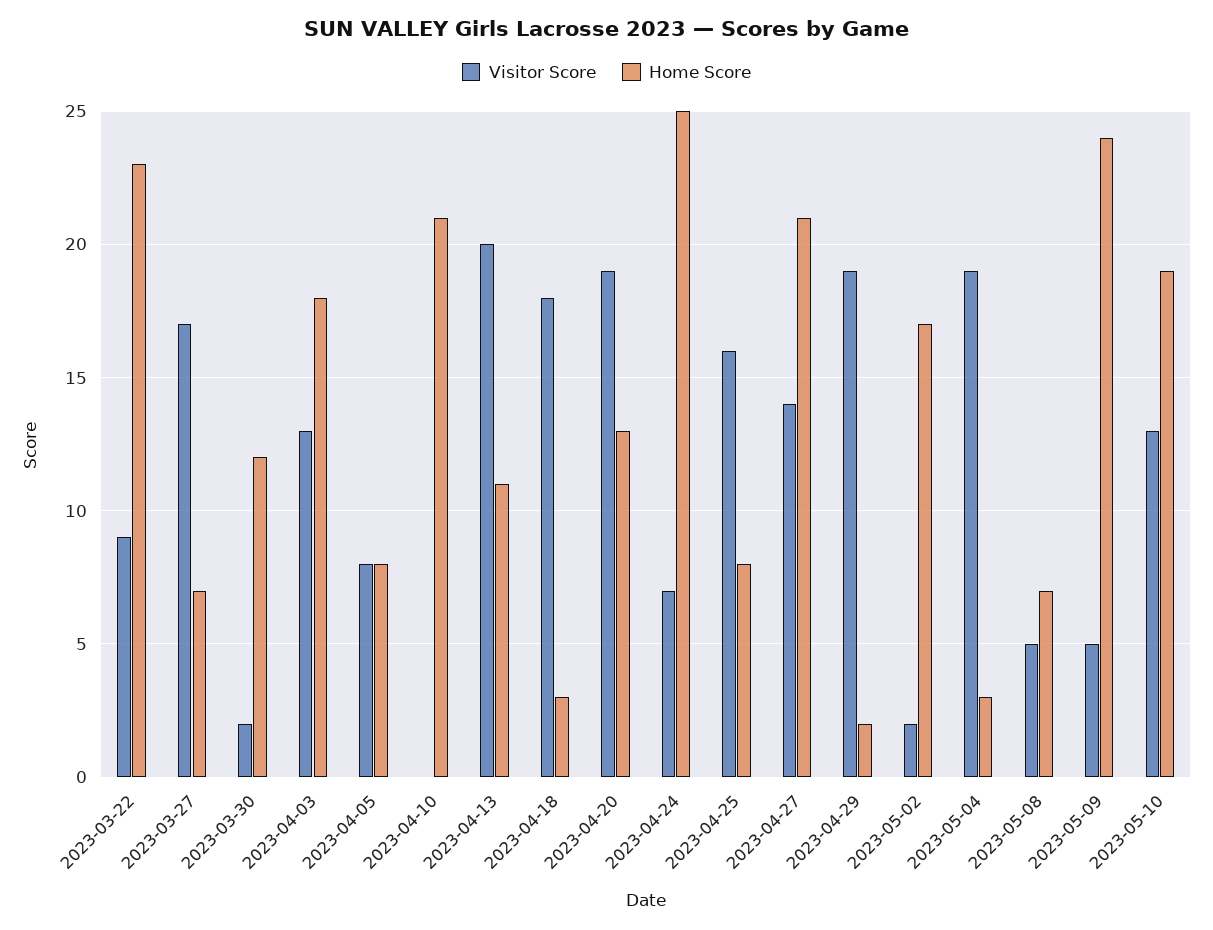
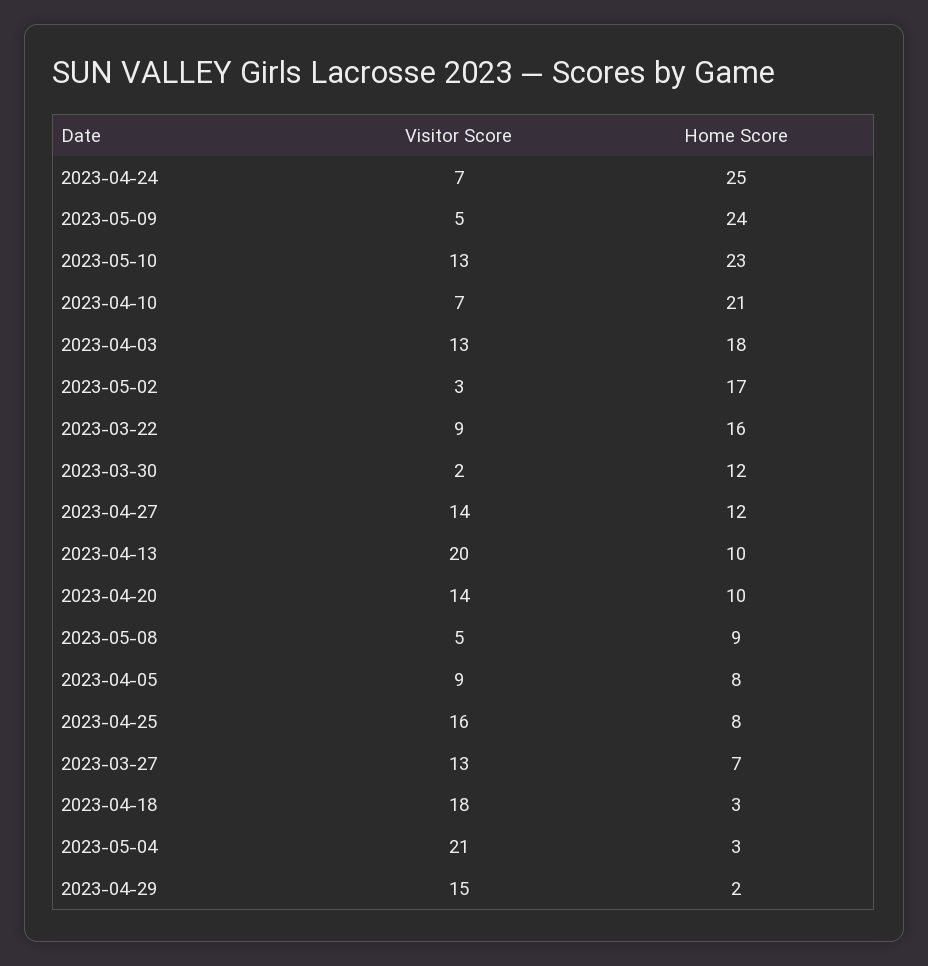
  {
    "Visitor Score": {
      "2023-03-22": 9,
-     "2023-03-27": 17,
+     "2023-03-27": 13,
      "2023-03-30": 2,
      "2023-04-03": 13,
-     "2023-04-05": 8,
+     "2023-04-05": 9,
-     "2023-04-10": 0,
+     "2023-04-10": 7,
      "2023-04-13": 20,
      "2023-04-18": 18,
-     "2023-04-20": 19,
+     "2023-04-20": 14,
      "2023-04-24": 7,
      "2023-04-25": 16,
      "2023-04-27": 14,
-     "2023-04-29": 19,
+     "2023-04-29": 15,
-     "2023-05-02": 2,
+     "2023-05-02": 3,
-     "2023-05-04": 19,
+     "2023-05-04": 21,
      "2023-05-08": 5,
      "2023-05-09": 5,
      "2023-05-10": 13
    },
    "Home Score": {
-     "2023-03-22": 23,
+     "2023-03-22": 16,
      "2023-03-27": 7,
      "2023-03-30": 12,
      "2023-04-03": 18,
      "2023-04-05": 8,
      "2023-04-10": 21,
-     "2023-04-13": 11,
+     "2023-04-13": 10,
      "2023-04-18": 3,
-     "2023-04-20": 13,
+     "2023-04-20": 10,
      "2023-04-24": 25,
      "2023-04-25": 8,
-     "2023-04-27": 21,
+     "2023-04-27": 12,
      "2023-04-29": 2,
      "2023-05-02": 17,
      "2023-05-04": 3,
-     "2023-05-08": 7,
+     "2023-05-08": 9,
      "2023-05-09": 24,
-     "2023-05-10": 19
+     "2023-05-10": 23
    }
  }

